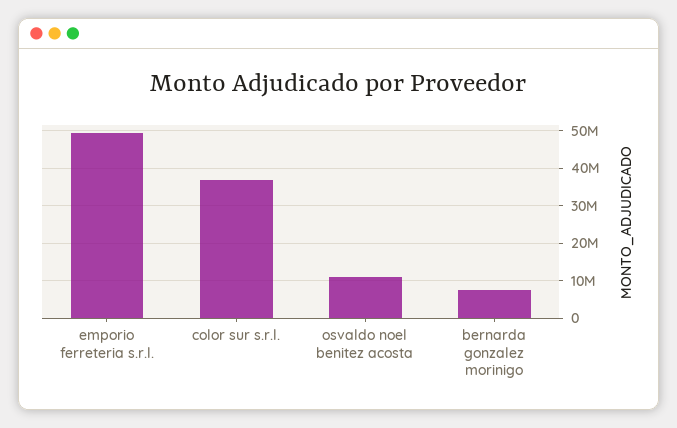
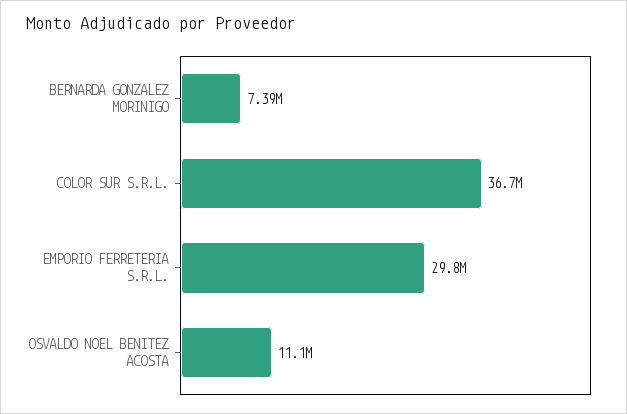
  {
-   "emporio ferreteria s.r.l.": 50000000,
+   "emporio ferreteria s.r.l.": 29800000,
    "color sur s.r.l.": 36700000,
    "osvaldo noel benitez acosta": 11100000,
    "bernarda gonzalez morinigo": 7390000
  }

